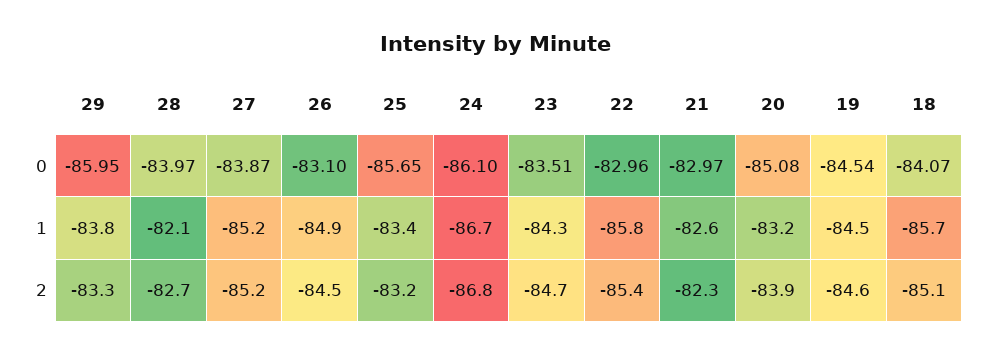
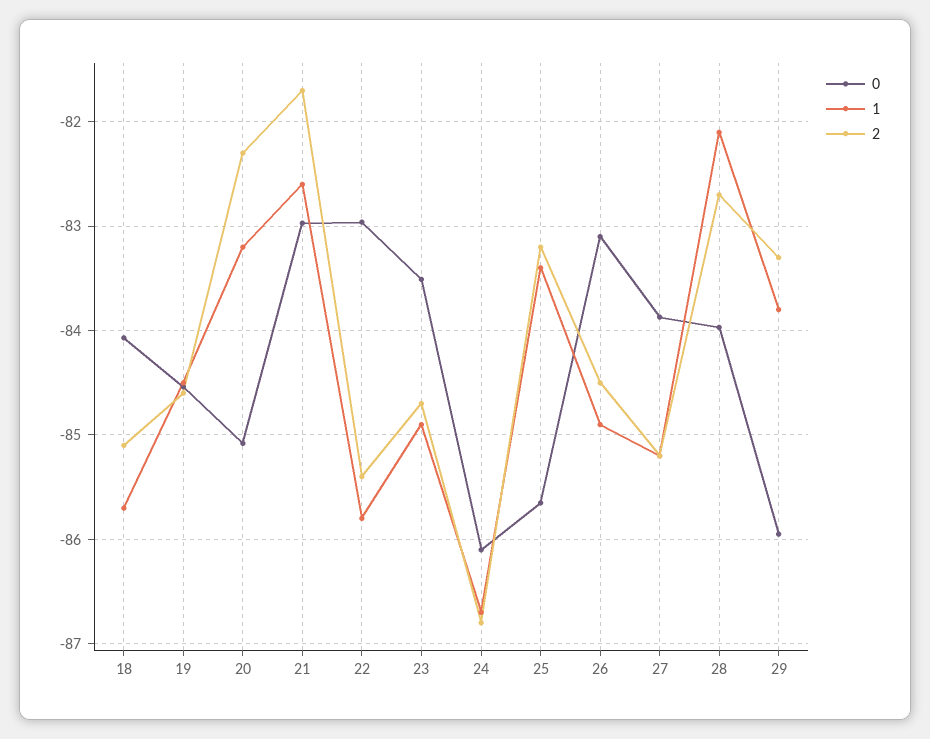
  {
    "0": {
      "29": -85.95,
      "28": -83.97,
      "27": -83.87,
      "26": -83.1,
      "25": -85.65,
      "24": -86.1,
      "23": -83.51,
      "22": -82.96,
      "21": -82.97,
      "20": -85.08,
      "19": -84.54,
      "18": -84.07
    },
    "1": {
      "29": -83.8,
      "28": -82.1,
      "27": -85.2,
      "26": -84.9,
      "25": -83.4,
      "24": -86.7,
-     "23": -84.3,
+     "23": -84.9,
      "22": -85.8,
      "21": -82.6,
      "20": -83.2,
      "19": -84.5,
      "18": -85.7
    },
    "2": {
      "29": -83.3,
      "28": -82.7,
      "27": -85.2,
      "26": -84.5,
      "25": -83.2,
      "24": -86.8,
      "23": -84.7,
      "22": -85.4,
-     "21": -82.3,
+     "21": -81.7,
-     "20": -83.9,
+     "20": -82.3,
      "19": -84.6,
      "18": -85.1
    }
  }

